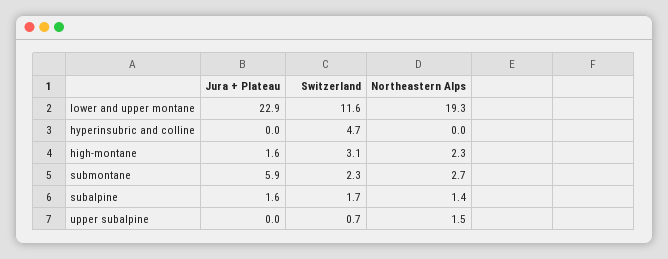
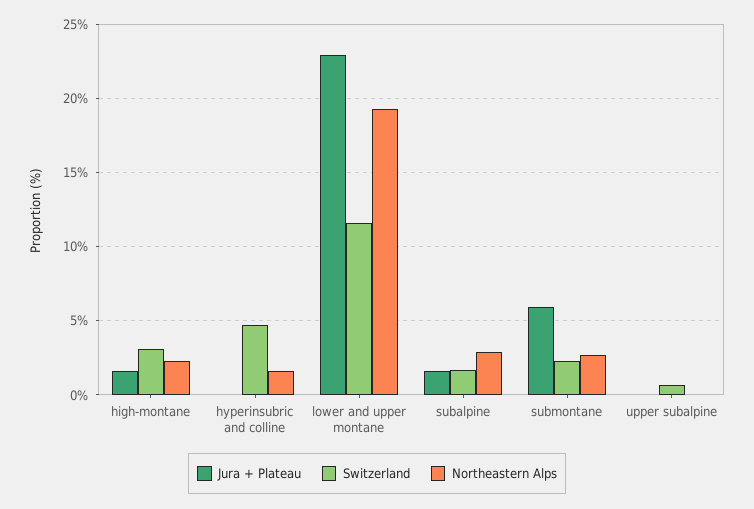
  {
    "Jura + Plateau": {
      "lower and upper montane": 22.9,
      "hyperinsubric and colline": 0,
      "high-montane": 1.6,
      "submontane": 5.9,
      "subalpine": 1.6,
      "upper subalpine": 0
    },
    "Switzerland": {
      "lower and upper montane": 11.6,
      "hyperinsubric and colline": 4.7,
      "high-montane": 3.1,
      "submontane": 2.3,
      "subalpine": 1.7,
      "upper subalpine": 0.7
    },
    "Northeastern Alps": {
      "lower and upper montane": 19.3,
-     "hyperinsubric and colline": 0,
+     "hyperinsubric and colline": 1.5,
      "high-montane": 2.3,
      "submontane": 2.7,
-     "subalpine": 1.4,
+     "subalpine": 3,
-     "upper subalpine": 1.5
+     "upper subalpine": 0
    }
  }

